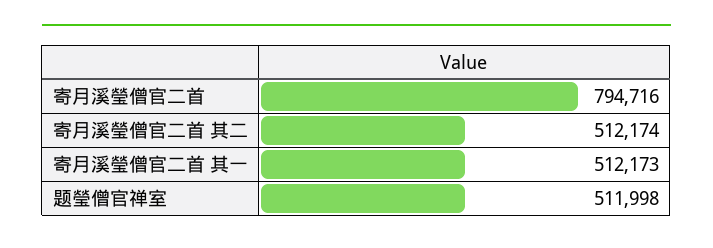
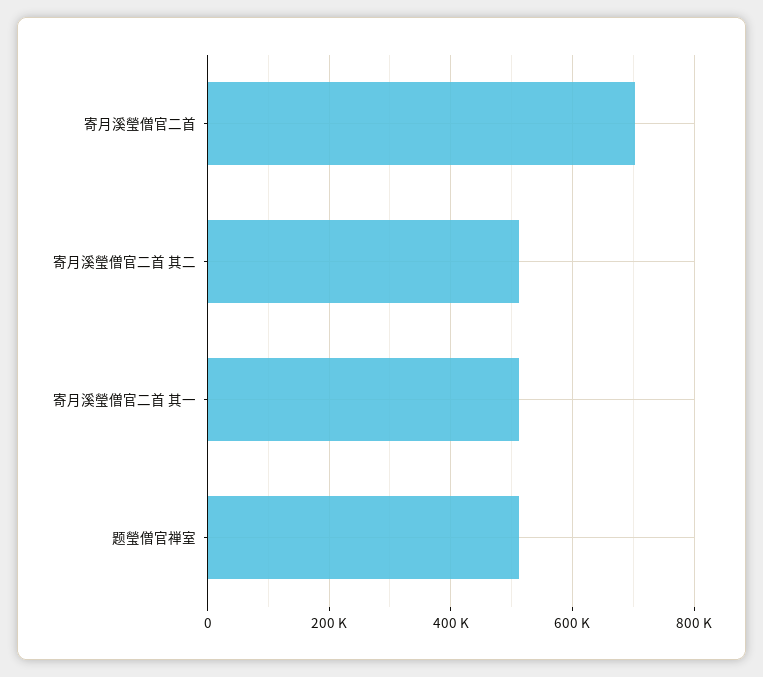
  {
-   "寄月溪瑩僧官二首": 794716,
+   "寄月溪瑩僧官二首": 700000,
    "寄月溪瑩僧官二首 其二": 512174,
    "寄月溪瑩僧官二首 其一": 512173,
    "题瑩僧官禅室": 511998
  }

